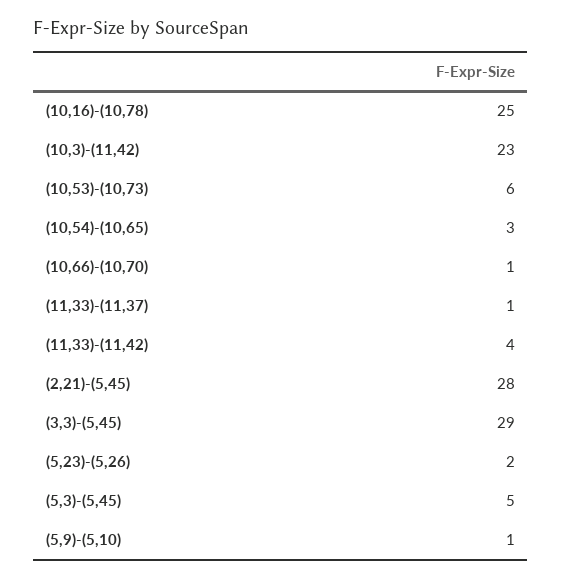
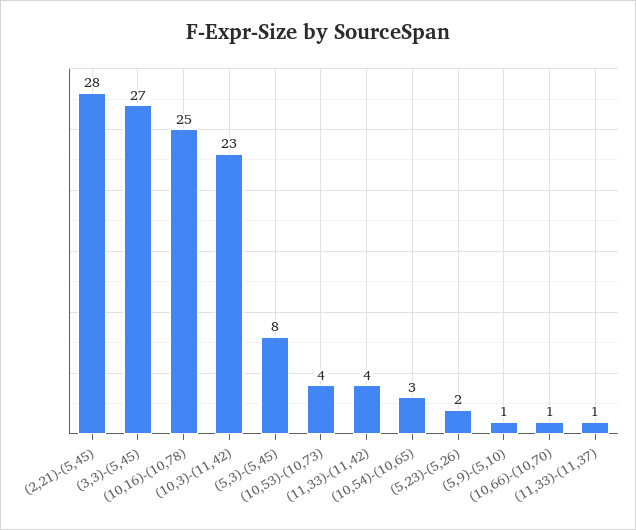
  {
    "(10,16)-(10,78)": 25,
    "(10,3)-(11,42)": 23,
-   "(10,53)-(10,73)": 6,
+   "(10,53)-(10,73)": 4,
    "(10,54)-(10,65)": 3,
    "(10,66)-(10,70)": 1,
    "(11,33)-(11,37)": 1,
    "(11,33)-(11,42)": 4,
    "(2,21)-(5,45)": 28,
-   "(3,3)-(5,45)": 29,
+   "(3,3)-(5,45)": 27,
    "(5,23)-(5,26)": 2,
-   "(5,3)-(5,45)": 5,
+   "(5,3)-(5,45)": 8,
    "(5,9)-(5,10)": 1
  }

